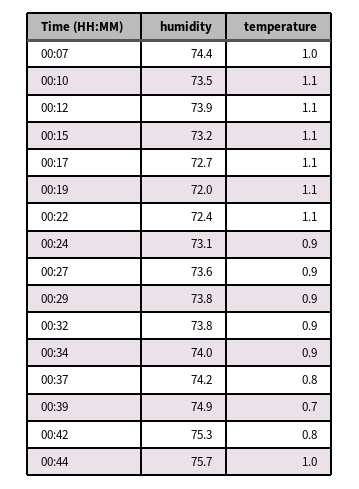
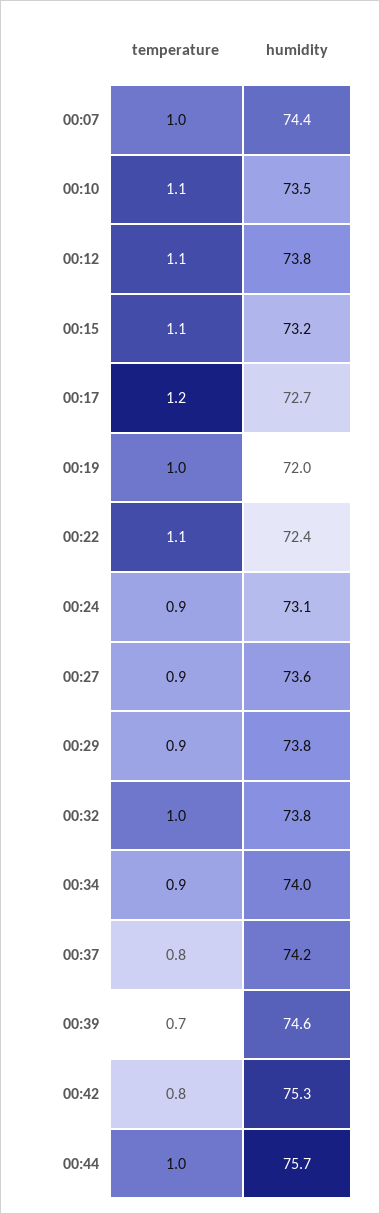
  {
    "humidity": {
      "00:07": 74.4,
      "00:10": 73.5,
-     "00:12": 73.9,
+     "00:12": 73.8,
      "00:15": 73.2,
      "00:17": 72.7,
      "00:19": 72,
      "00:22": 72.4,
      "00:24": 73.1,
      "00:27": 73.6,
      "00:29": 73.8,
      "00:32": 73.8,
      "00:34": 74,
      "00:37": 74.2,
-     "00:39": 74.9,
+     "00:39": 74.6,
      "00:42": 75.3,
      "00:44": 75.7
    },
    "temperature": {
      "00:07": 1,
      "00:10": 1.1,
      "00:12": 1.1,
      "00:15": 1.1,
-     "00:17": 1.1,
+     "00:17": 1.2,
-     "00:19": 1.1,
+     "00:19": 1,
      "00:22": 1.1,
      "00:24": 0.9,
      "00:27": 0.9,
      "00:29": 0.9,
-     "00:32": 0.9,
+     "00:32": 1,
      "00:34": 0.9,
      "00:37": 0.8,
      "00:39": 0.7,
      "00:42": 0.8,
      "00:44": 1
    }
  }

